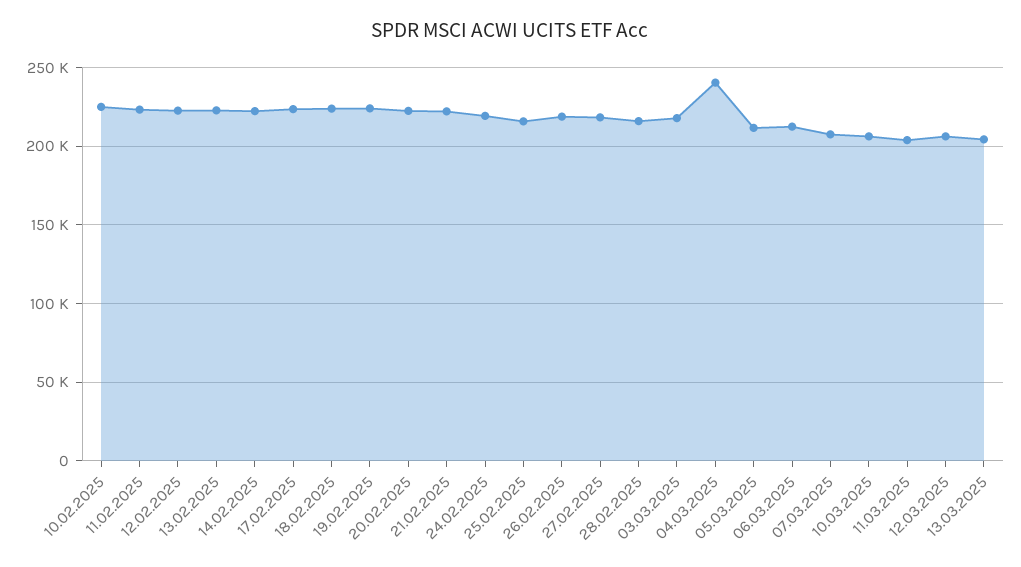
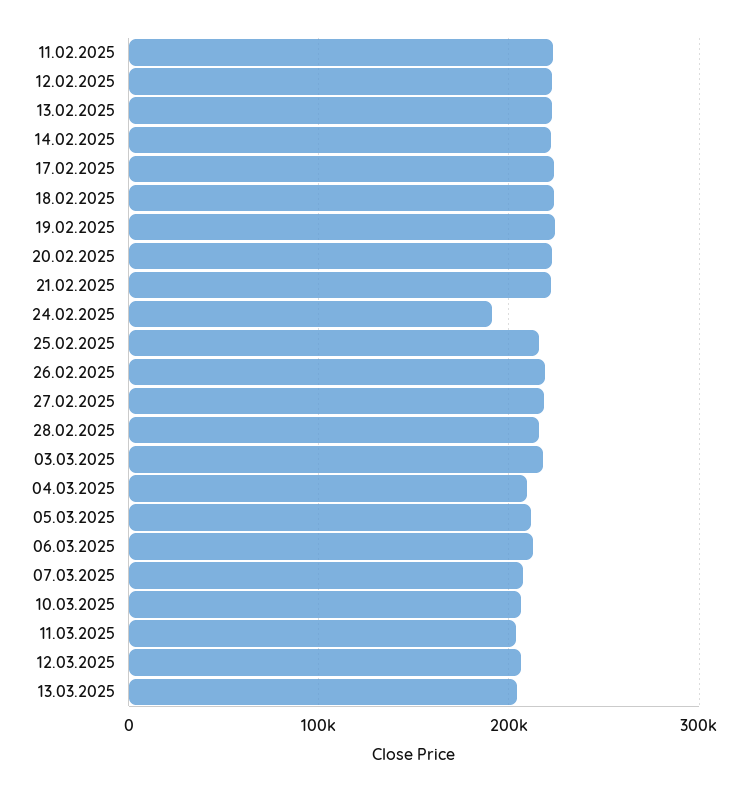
  {
-   "10.02.2025": 225000,
    "11.02.2025": 225000,
    "12.02.2025": 225000,
    "13.02.2025": 225000,
    "14.02.2025": 220000,
    "17.02.2025": 225000,
    "18.02.2025": 225000,
    "19.02.2025": 225000,
    "20.02.2025": 220000,
    "21.02.2025": 220000,
-   "24.02.2025": 220000,
+   "24.02.2025": 190000,
    "25.02.2025": 215000,
    "26.02.2025": 220000,
    "27.02.2025": 220000,
    "28.02.2025": 215000,
    "03.03.2025": 220000,
-   "04.03.2025": 240000,
+   "04.03.2025": 210000,
    "05.03.2025": 210000,
    "06.03.2025": 215000,
    "07.03.2025": 210000,
    "10.03.2025": 205000,
    "11.03.2025": 205000,
    "12.03.2025": 205000,
    "13.03.2025": 205000
  }

